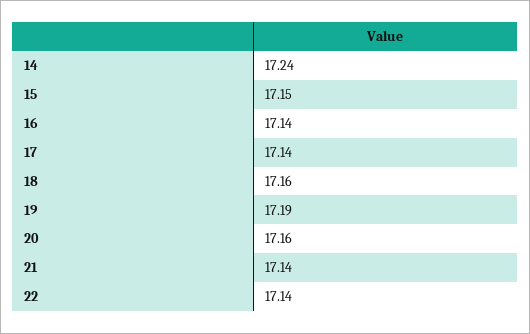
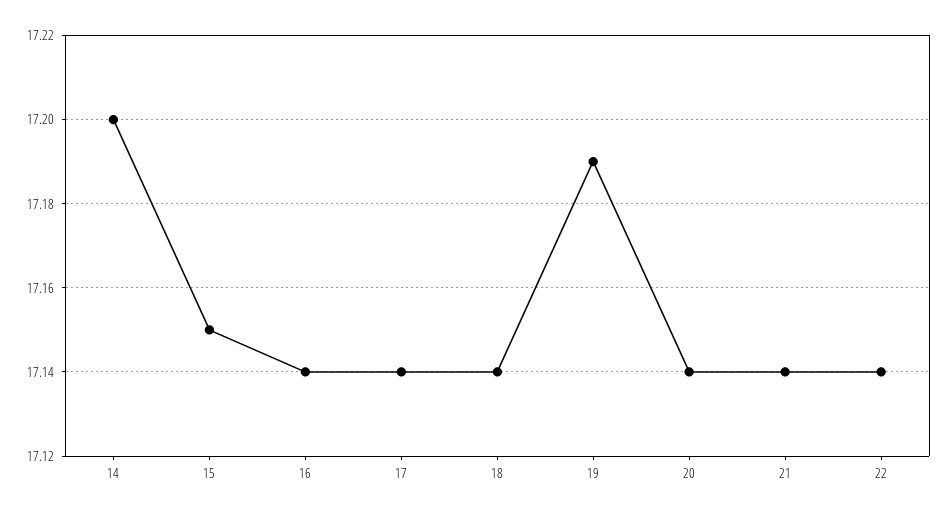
  {
-   "14": 17.24,
+   "14": 17.2,
    "15": 17.15,
    "16": 17.14,
    "17": 17.14,
-   "18": 17.16,
+   "18": 17.14,
    "19": 17.19,
-   "20": 17.16,
+   "20": 17.14,
    "21": 17.14,
    "22": 17.14
  }

